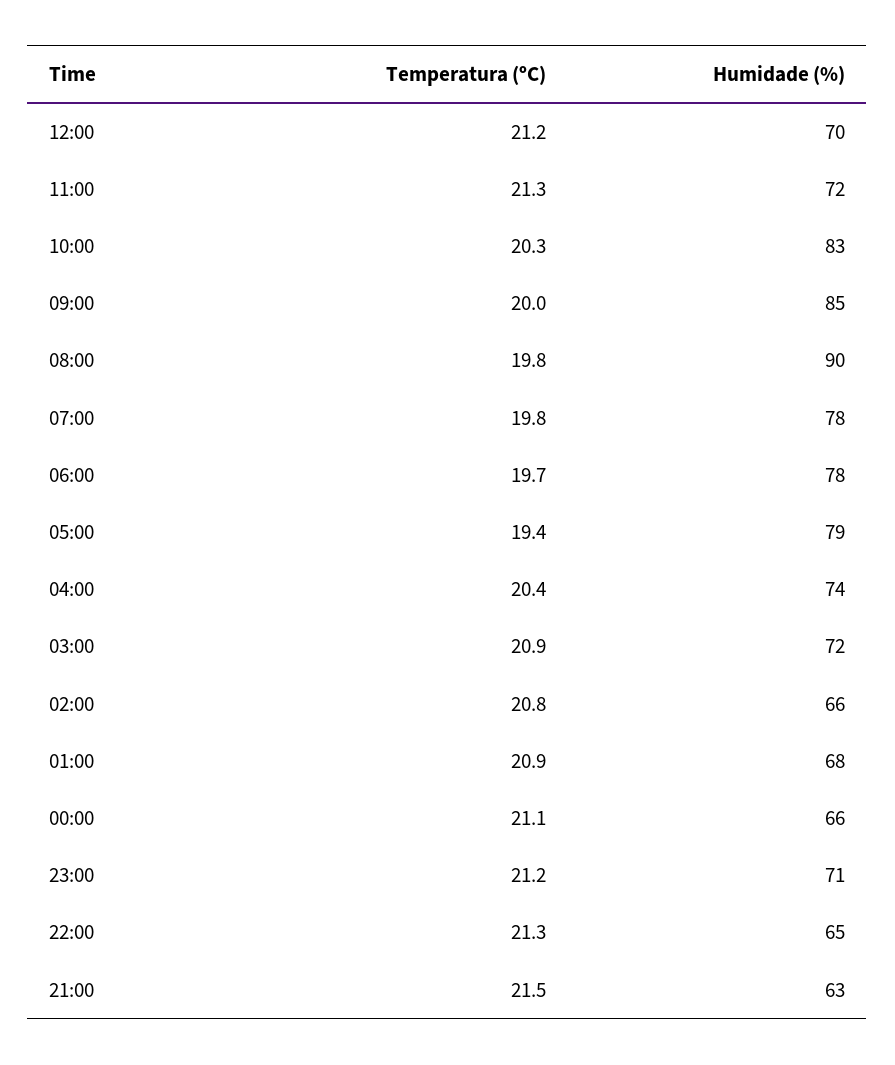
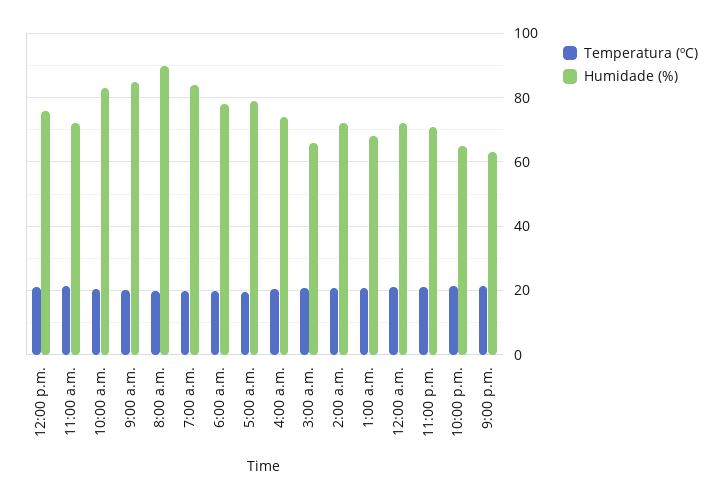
  {
    "Temperatura (ºC)": {
      "12:00": 21.2,
      "11:00": 21.3,
      "10:00": 20.3,
      "09:00": 20,
      "08:00": 19.8,
      "07:00": 19.8,
      "06:00": 19.7,
      "05:00": 19.4,
      "04:00": 20.4,
      "03:00": 20.9,
      "02:00": 20.8,
      "01:00": 20.9,
      "00:00": 21.1,
      "23:00": 21.2,
      "22:00": 21.3,
      "21:00": 21.5
    },
    "Humidade (%)": {
-     "12:00": 70,
+     "12:00": 76,
      "11:00": 72,
      "10:00": 83,
      "09:00": 85,
      "08:00": 90,
-     "07:00": 78,
+     "07:00": 84,
      "06:00": 78,
      "05:00": 79,
      "04:00": 74,
-     "03:00": 72,
+     "03:00": 66,
-     "02:00": 66,
+     "02:00": 72,
      "01:00": 68,
-     "00:00": 66,
+     "00:00": 72,
      "23:00": 71,
      "22:00": 65,
      "21:00": 63
    }
  }

